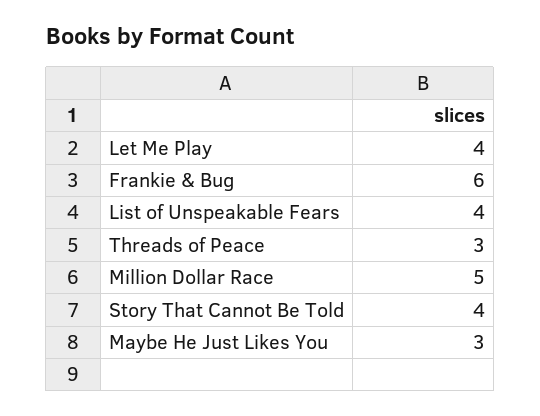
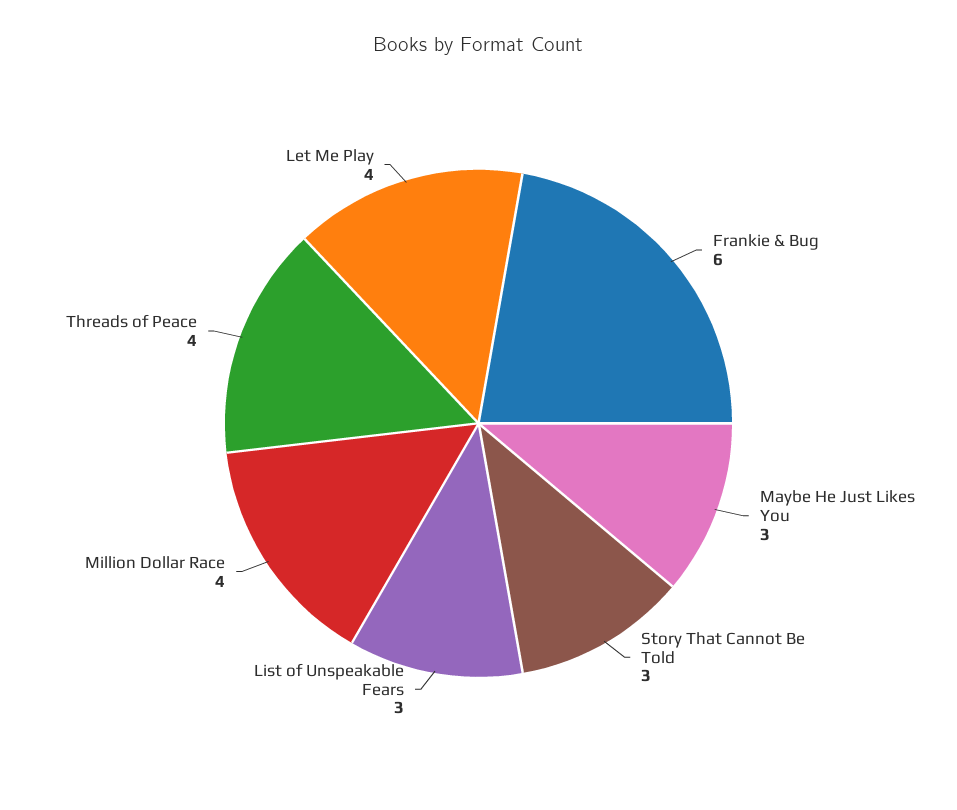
  {
    "Let Me Play": 4,
    "Frankie & Bug": 6,
-   "List of Unspeakable Fears": 4,
+   "List of Unspeakable Fears": 3,
-   "Threads of Peace": 3,
+   "Threads of Peace": 4,
-   "Million Dollar Race": 5,
+   "Million Dollar Race": 4,
-   "Story That Cannot Be Told": 4,
+   "Story That Cannot Be Told": 3,
    "Maybe He Just Likes You": 3
  }

